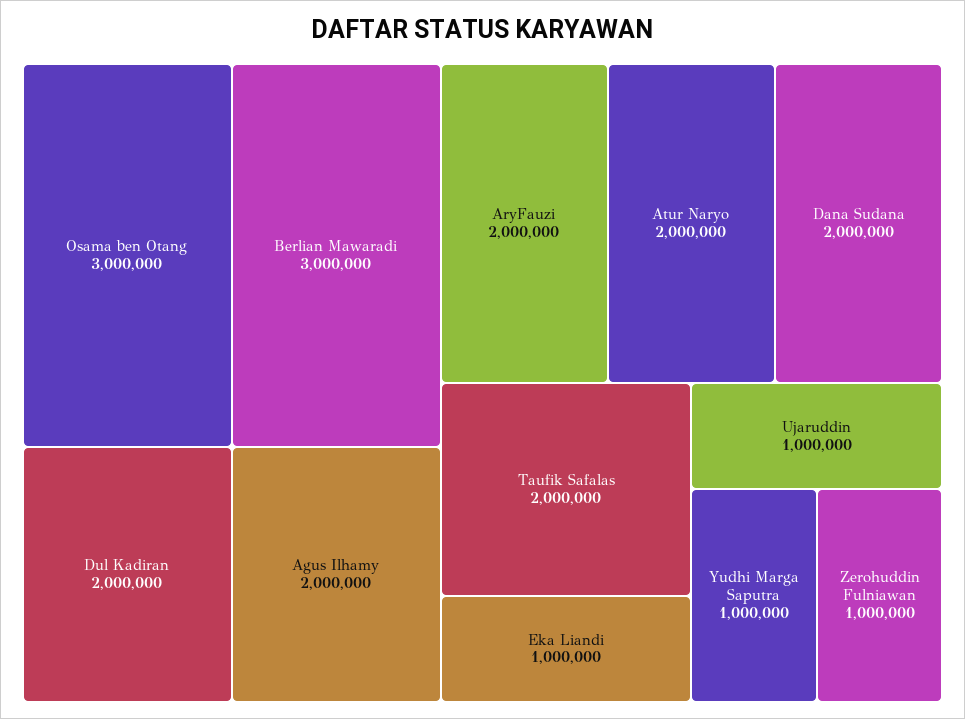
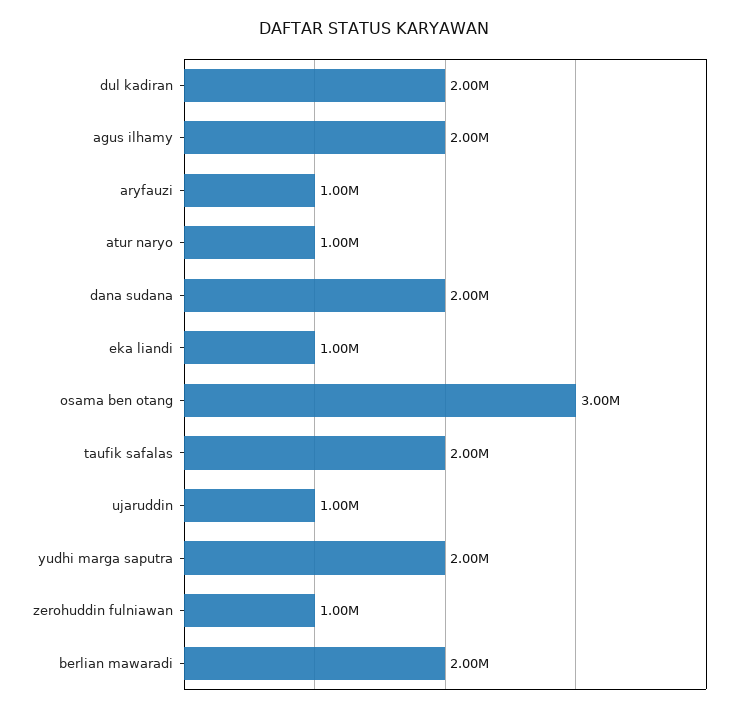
  {
    "Osama ben Otang": 3000000,
-   "Berlian Mawaradi": 3000000,
+   "Berlian Mawaradi": 2000000,
    "Dul Kadiran": 2000000,
    "Agus Ilhamy": 2000000,
-   "AryFauzi": 2000000,
+   "AryFauzi": 1000000,
-   "Atur Naryo": 2000000,
+   "Atur Naryo": 1000000,
    "Dana Sudana": 2000000,
    "Taufik Safalas": 2000000,
    "Eka Liandi": 1000000,
    "Ujaruddin": 1000000,
-   "Yudhi Marga Saputra": 1000000,
+   "Yudhi Marga Saputra": 2000000,
    "Zerohuddin Fulniawan": 1000000
  }

